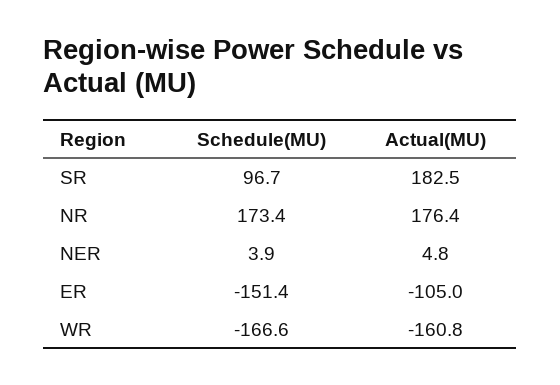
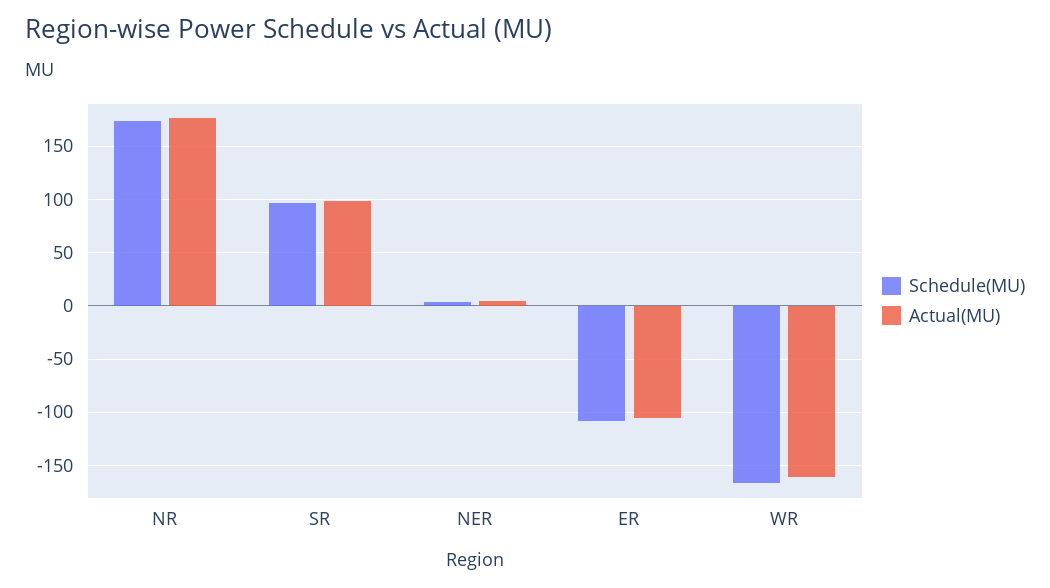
  {
    "Schedule(MU)": {
      "SR": 96.7,
      "NR": 173.4,
      "NER": 3.9,
-     "ER": -151.4,
+     "ER": -110,
      "WR": -166.6
    },
    "Actual(MU)": {
-     "SR": 182.5,
+     "SR": 100,
      "NR": 176.4,
      "NER": 4.8,
      "ER": -105,
      "WR": -160.8
    }
  }

